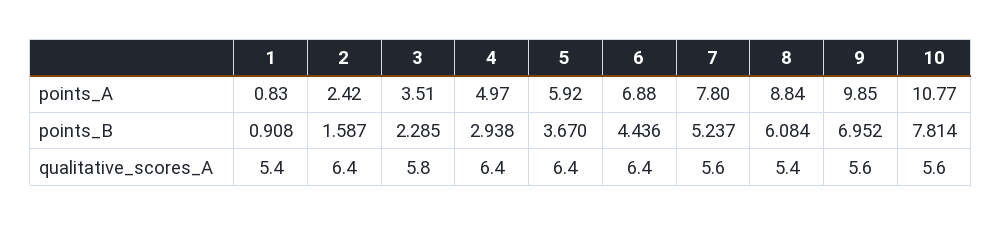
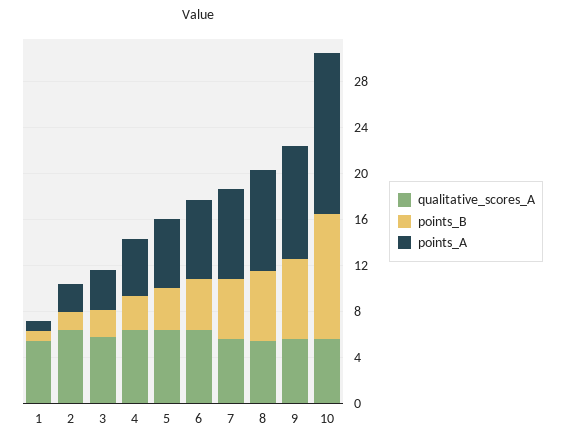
  {
    "points_A": {
      "1": 0.83,
      "2": 2.42,
      "3": 3.51,
      "4": 4.97,
      "5": 5.92,
      "6": 6.88,
      "7": 7.8,
      "8": 8.84,
      "9": 9.85,
-     "10": 10.77
+     "10": 14
    },
    "points_B": {
      "1": 0.908,
      "2": 1.587,
      "3": 2.285,
      "4": 2.938,
      "5": 3.67,
      "6": 4.436,
      "7": 5.237,
      "8": 6.084,
      "9": 6.952,
-     "10": 7.814
+     "10": 11
    },
    "qualitative_scores_A": {
      "1": 5.4,
      "2": 6.4,
      "3": 5.8,
      "4": 6.4,
      "5": 6.4,
      "6": 6.4,
      "7": 5.6,
      "8": 5.4,
      "9": 5.6,
      "10": 5.6
    }
  }

